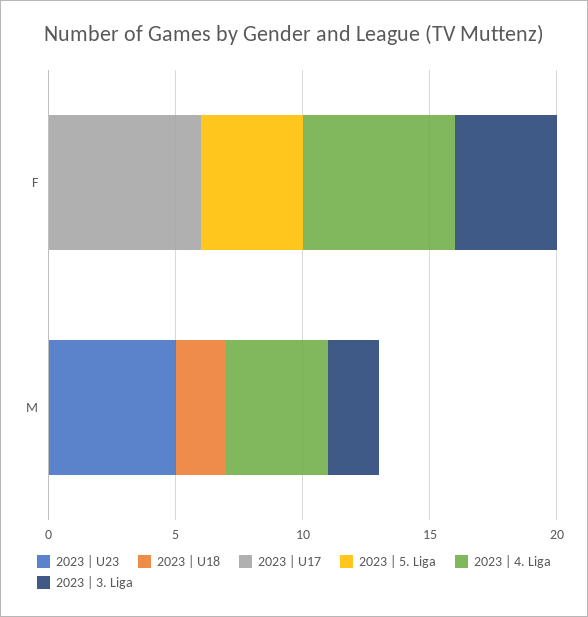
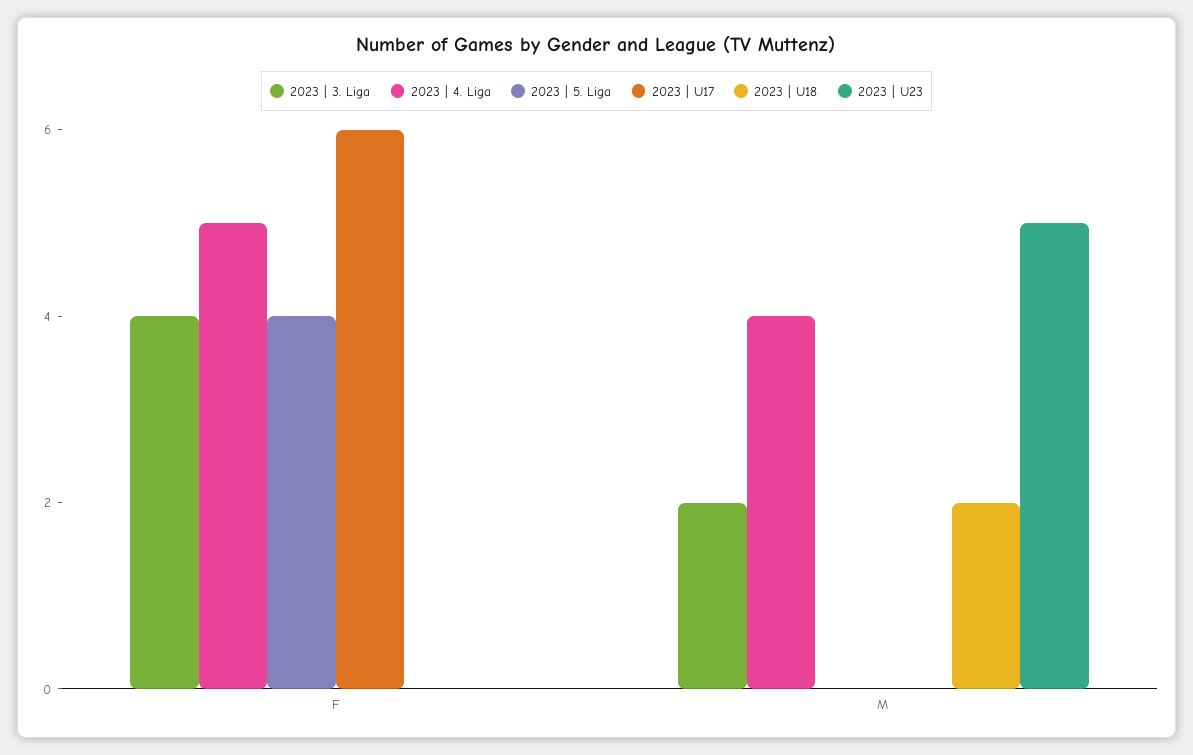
  {
    "2023 | U23": {
      "F": 0,
      "M": 5
    },
    "2023 | U18": {
      "F": 0,
      "M": 2
    },
    "2023 | U17": {
      "F": 6,
      "M": 0
    },
    "2023 | 5. Liga": {
      "F": 4,
      "M": 0
    },
    "2023 | 4. Liga": {
-     "F": 6,
+     "F": 5,
      "M": 4
    },
    "2023 | 3. Liga": {
      "F": 4,
      "M": 2
    }
  }

